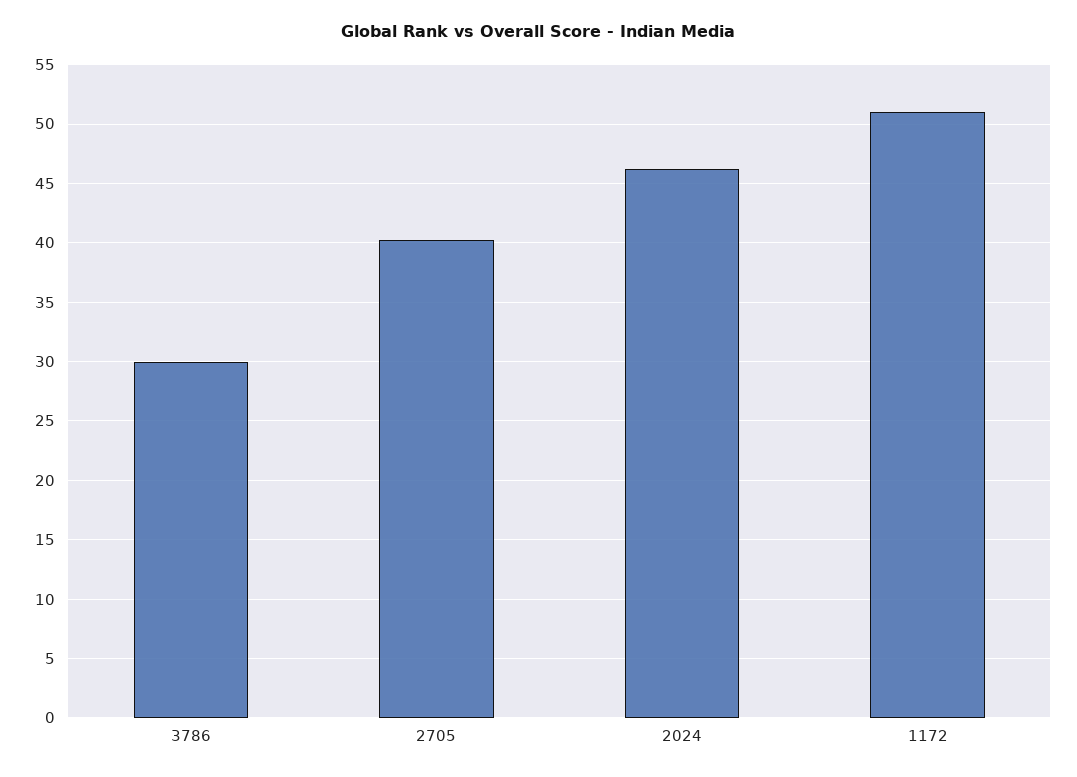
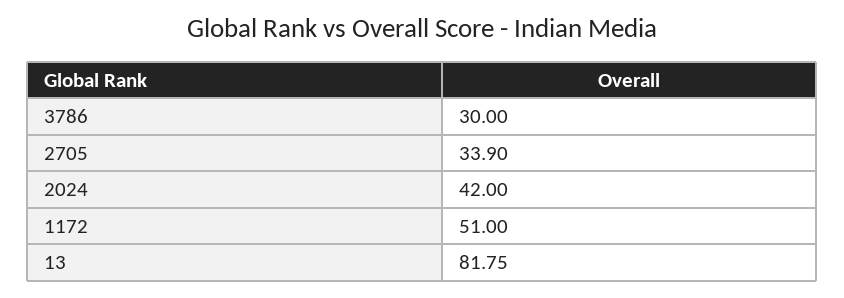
  {
    "3786": 30,
-   "2705": 40,
+   "2705": 33.9,
-   "2024": 46,
+   "2024": 42,
-   "1172": 51
+   "1172": 51,
+   "13": 81.75
  }

